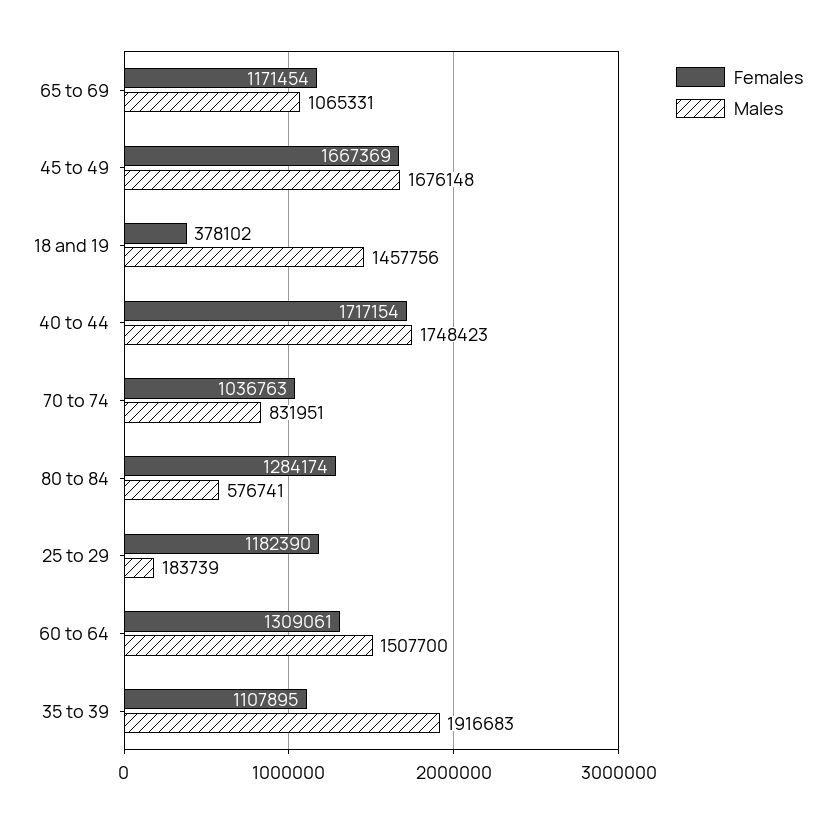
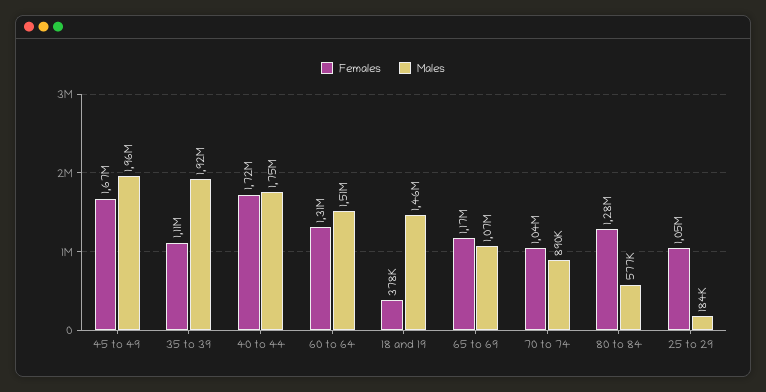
  {
    "Females": {
      "65 to 69": 1171454,
      "45 to 49": 1667369,
      "18 and 19": 378102,
      "40 to 44": 1717154,
      "70 to 74": 1036763,
      "80 to 84": 1284174,
-     "25 to 29": 1182390,
+     "25 to 29": 1050000,
      "60 to 64": 1309061,
      "35 to 39": 1107895
    },
    "Males": {
      "65 to 69": 1065331,
-     "45 to 49": 1676148,
+     "45 to 49": 1960000,
      "18 and 19": 1457756,
      "40 to 44": 1748423,
-     "70 to 74": 831951,
+     "70 to 74": 890000,
      "80 to 84": 576741,
      "25 to 29": 183739,
      "60 to 64": 1507700,
      "35 to 39": 1916683
    }
  }

